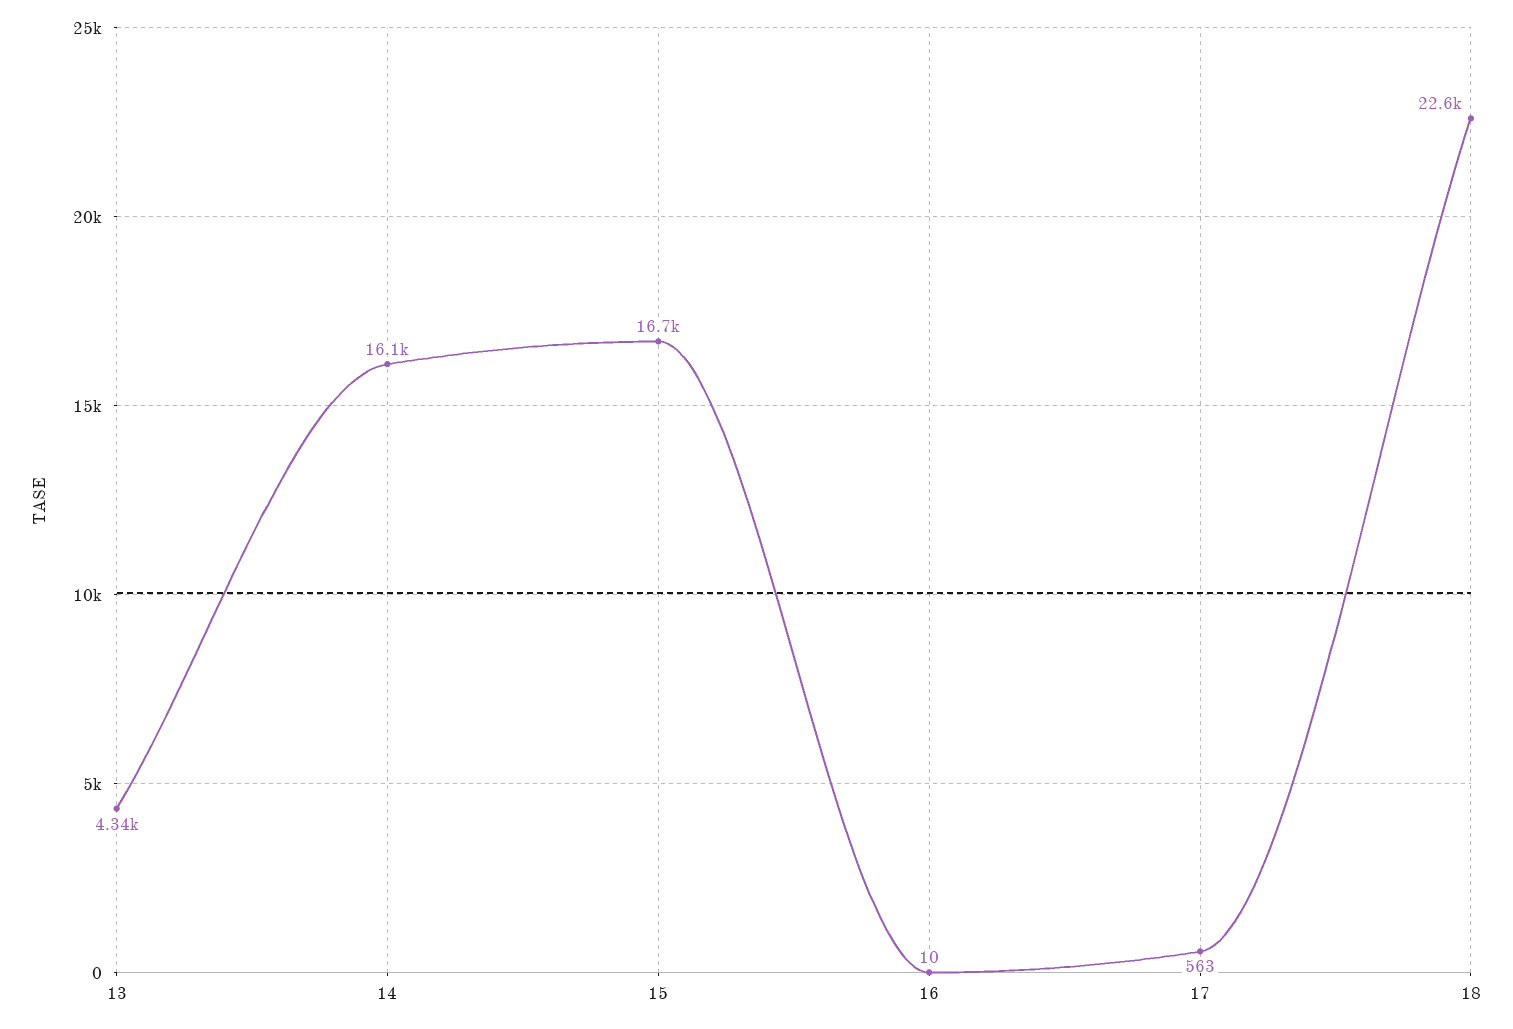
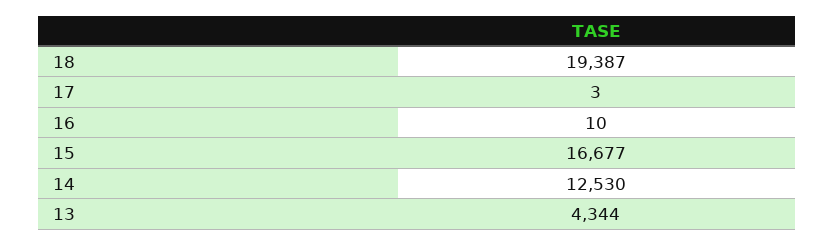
  {
    "13": 4344,
-   "14": 16100,
+   "14": 12530,
    "15": 16677,
    "16": 10,
-   "17": 563,
+   "17": 3,
-   "18": 22600
+   "18": 19387
  }

